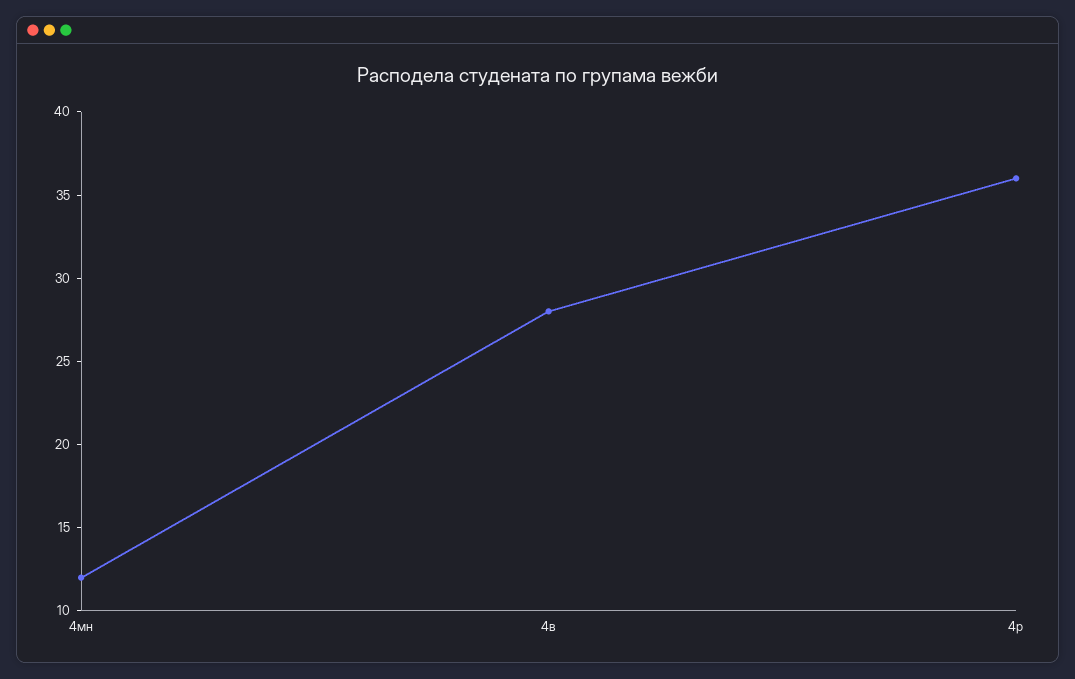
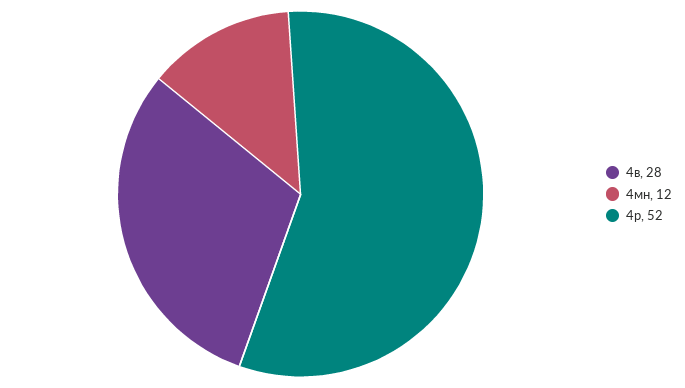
  {
    "4мн": 12,
    "4в": 28,
-   "4р": 36
+   "4р": 52
  }

